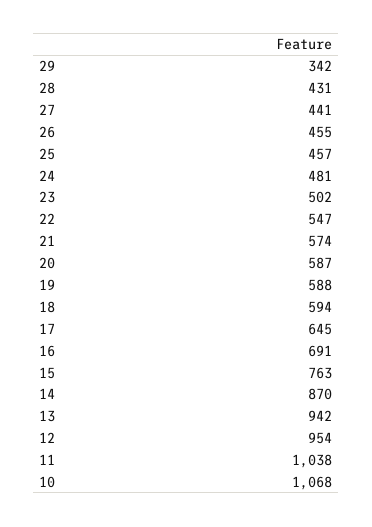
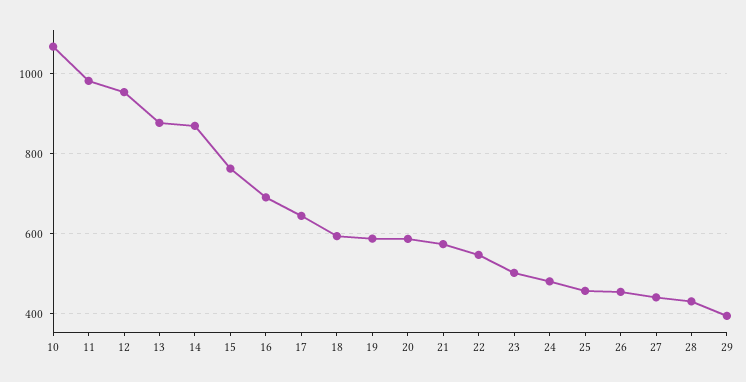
  {
-   "29": 342,
+   "29": 400,
    "28": 431,
    "27": 441,
    "26": 455,
    "25": 457,
    "24": 481,
    "23": 502,
    "22": 547,
    "21": 574,
    "20": 587,
    "19": 588,
    "18": 594,
    "17": 645,
    "16": 691,
    "15": 763,
    "14": 870,
-   "13": 942,
+   "13": 880,
    "12": 954,
-   "11": 1038,
+   "11": 980,
    "10": 1068
  }

